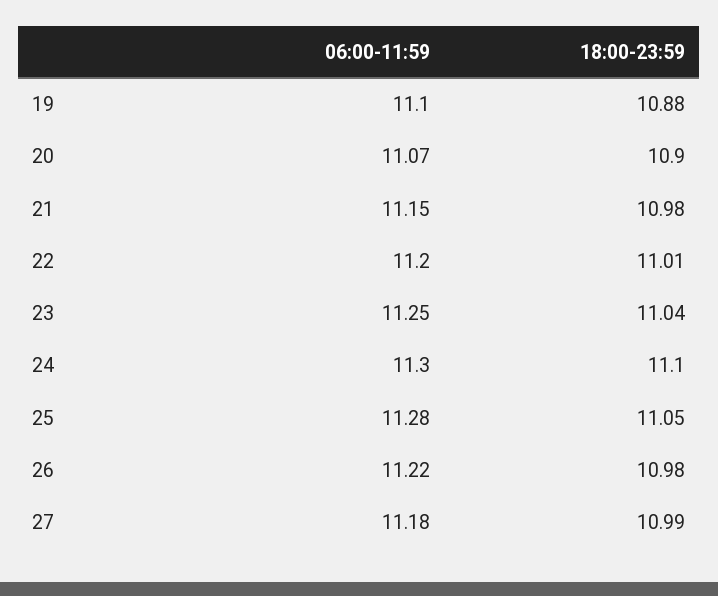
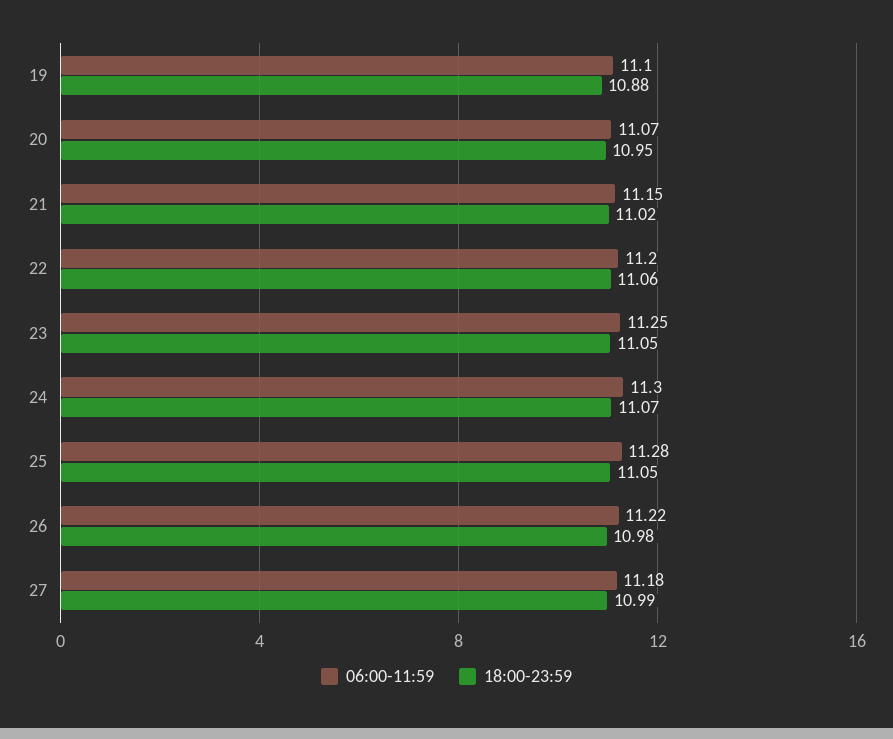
  {
    "06:00-11:59": {
      "19": 11.1,
      "20": 11.07,
      "21": 11.15,
      "22": 11.2,
      "23": 11.25,
      "24": 11.3,
      "25": 11.28,
      "26": 11.22,
      "27": 11.18
    },
    "18:00-23:59": {
      "19": 10.88,
-     "20": 10.9,
+     "20": 10.95,
-     "21": 10.98,
+     "21": 11.02,
-     "22": 11.01,
+     "22": 11.06,
-     "23": 11.04,
+     "23": 11.05,
-     "24": 11.1,
+     "24": 11.07,
      "25": 11.05,
      "26": 10.98,
      "27": 10.99
    }
  }

